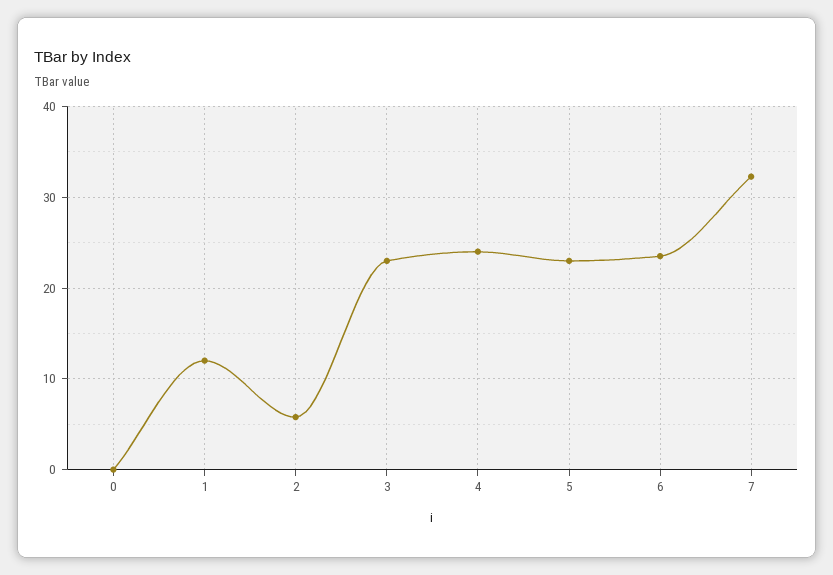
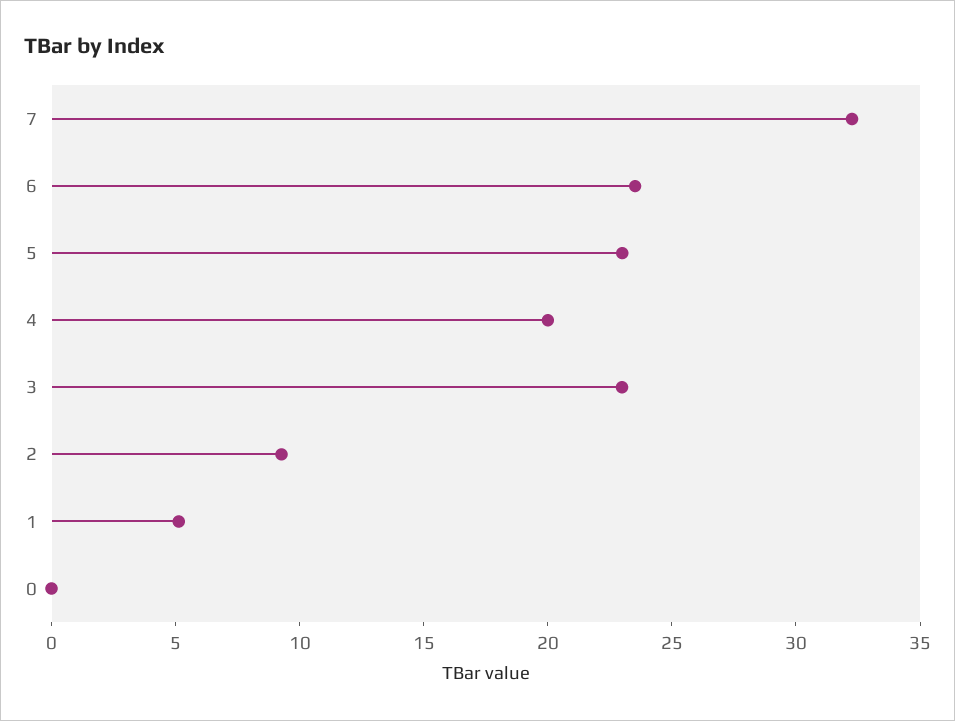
  {
    "0": 0,
-   "1": 12,
+   "1": 5,
-   "2": 6,
+   "2": 9,
    "3": 23,
-   "4": 24,
+   "4": 20,
    "5": 23,
    "6": 24,
    "7": 32
  }

